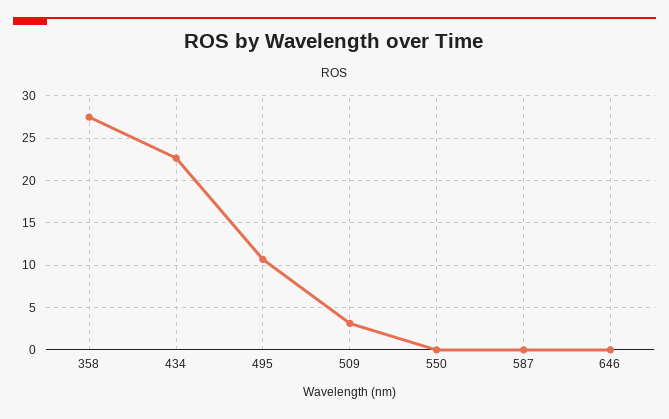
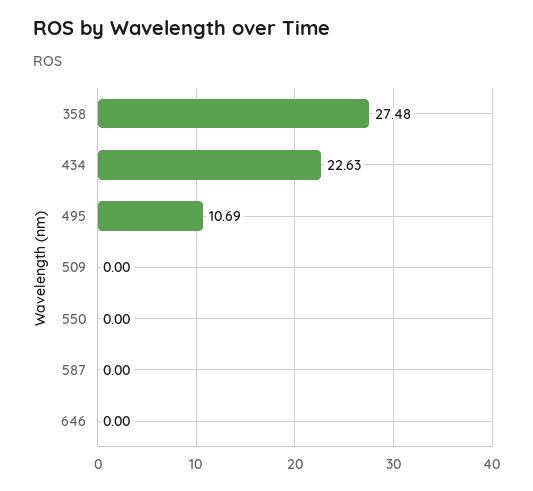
  {
    "358": 27.48,
    "434": 22.63,
    "495": 10.69,
-   "509": 3,
+   "509": 0,
    "550": 0,
    "587": 0,
    "646": 0
  }

